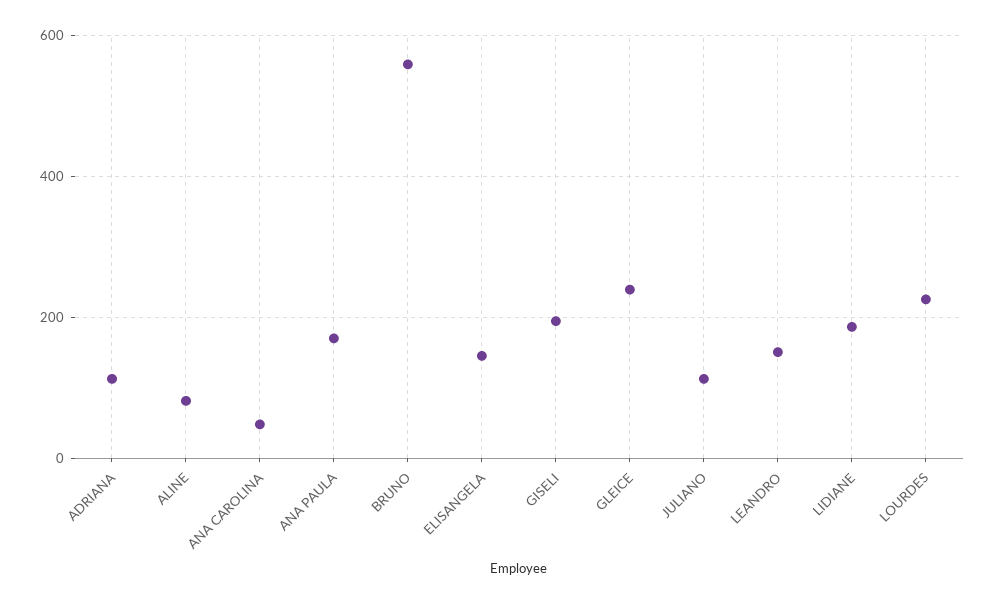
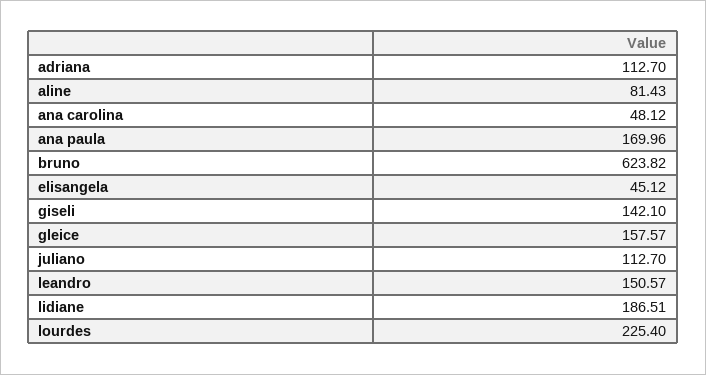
  {
    "ADRIANA": 112.7,
    "ALINE": 81.43,
    "ANA CAROLINA": 48.12,
    "ANA PAULA": 169.96,
-   "BRUNO": 560,
+   "BRUNO": 623.82,
-   "ELISANGELA": 140,
+   "ELISANGELA": 45.12,
-   "GISELI": 200,
+   "GISELI": 142.1,
-   "GLEICE": 240,
+   "GLEICE": 157.57,
    "JULIANO": 112.7,
    "LEANDRO": 150.57,
    "LIDIANE": 186.51,
    "LOURDES": 225.4
  }

